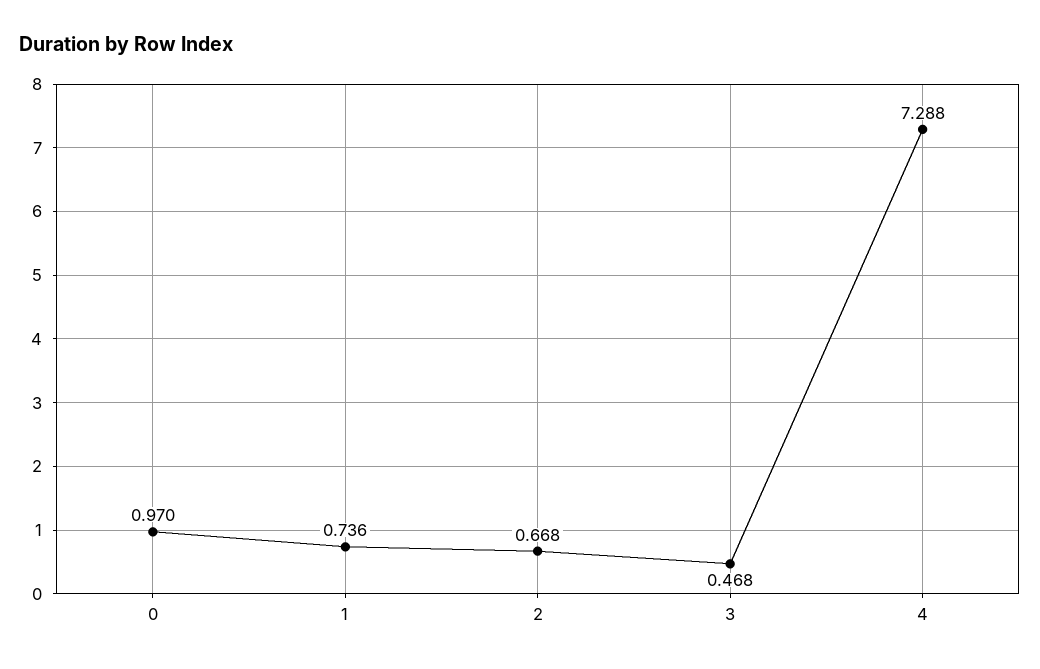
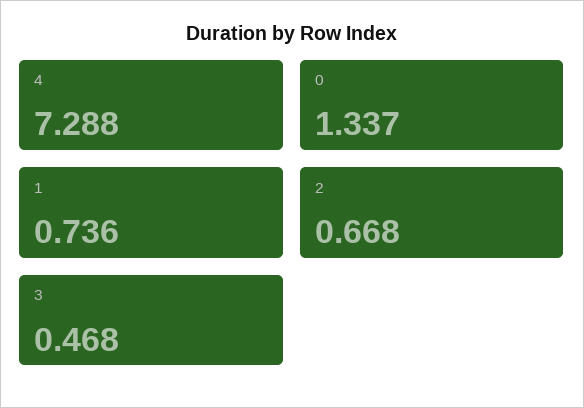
  {
-   "0": 0.97,
+   "0": 1.337,
    "1": 0.736,
    "2": 0.668,
    "3": 0.468,
    "4": 7.288
  }

